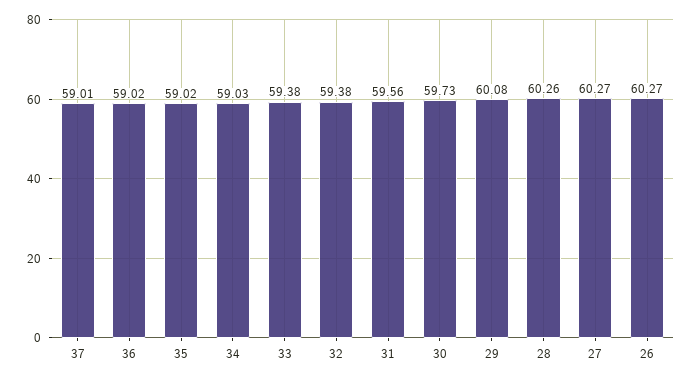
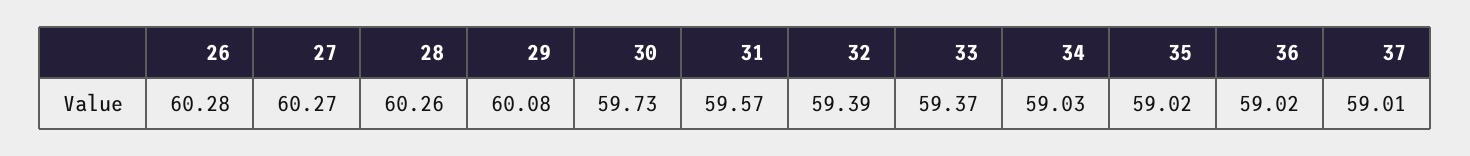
  {
    "37": 59.01,
    "36": 59.02,
    "35": 59.02,
    "34": 59.03,
-   "33": 59.38,
+   "33": 59.37,
-   "32": 59.38,
+   "32": 59.39,
-   "31": 59.56,
+   "31": 59.57,
    "30": 59.73,
    "29": 60.08,
    "28": 60.26,
    "27": 60.27,
-   "26": 60.27
+   "26": 60.28
  }

